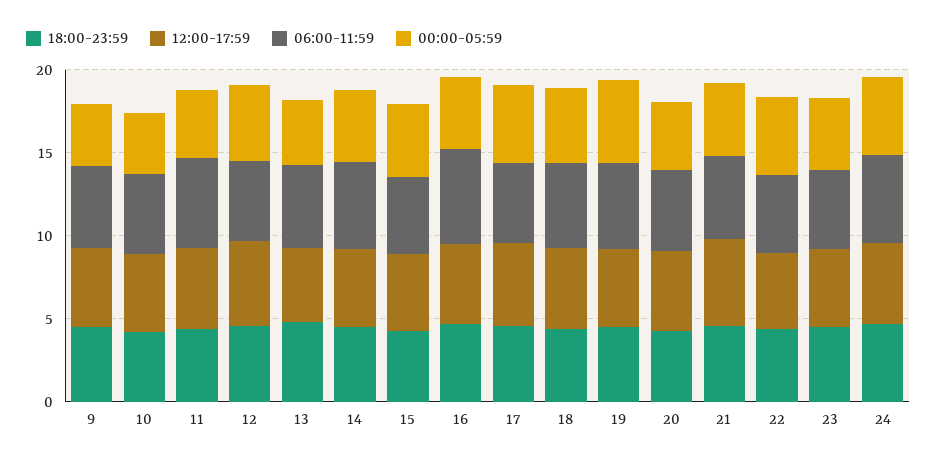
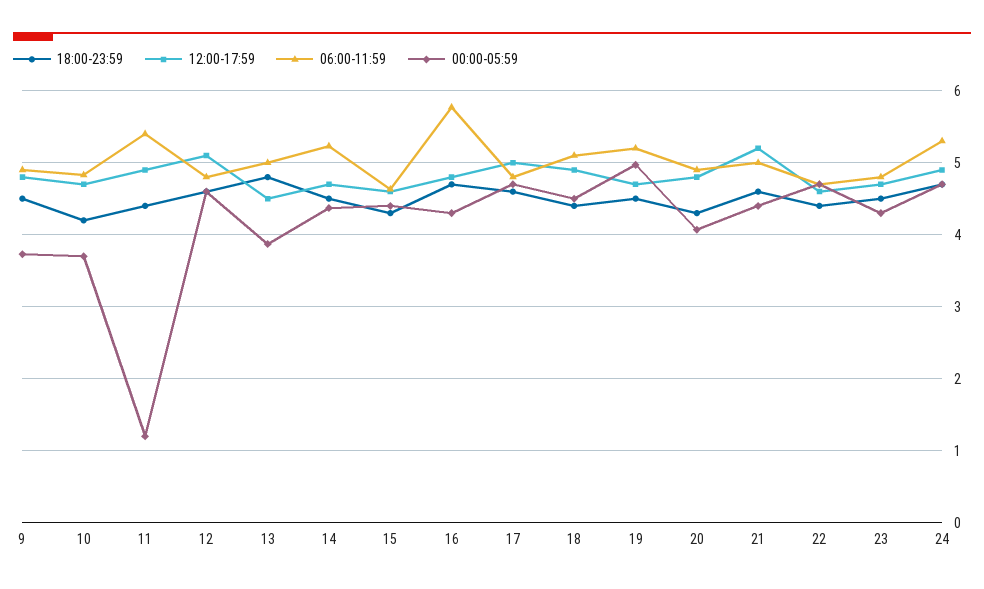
  {
    "18:00-23:59": {
      "9": 4.5,
      "10": 4.2,
      "11": 4.4,
      "12": 4.6,
      "13": 4.8,
      "14": 4.5,
      "15": 4.3,
      "16": 4.7,
      "17": 4.6,
      "18": 4.4,
      "19": 4.5,
      "20": 4.3,
      "21": 4.6,
      "22": 4.4,
      "23": 4.5,
      "24": 4.7
    },
    "12:00-17:59": {
      "9": 4.8,
      "10": 4.7,
      "11": 4.9,
      "12": 5.1,
      "13": 4.5,
      "14": 4.7,
      "15": 4.6,
      "16": 4.8,
      "17": 5,
      "18": 4.9,
      "19": 4.7,
      "20": 4.8,
      "21": 5.2,
      "22": 4.6,
      "23": 4.7,
      "24": 4.9
    },
    "06:00-11:59": {
      "9": 4.9,
      "10": 4.8,
      "11": 5.4,
      "12": 4.8,
      "13": 5,
      "14": 5.2,
      "15": 4.6,
      "16": 5.8,
      "17": 4.8,
      "18": 5.1,
      "19": 5.2,
      "20": 4.9,
      "21": 5,
      "22": 4.7,
      "23": 4.8,
      "24": 5.3
    },
    "00:00-05:59": {
      "9": 3.7,
      "10": 3.7,
-     "11": 4,
+     "11": 1.2,
      "12": 4.6,
      "13": 3.9,
      "14": 4.4,
      "15": 4.4,
      "16": 4.3,
      "17": 4.7,
      "18": 4.5,
      "19": 5,
      "20": 4.1,
      "21": 4.4,
      "22": 4.7,
      "23": 4.3,
      "24": 4.7
    }
  }

